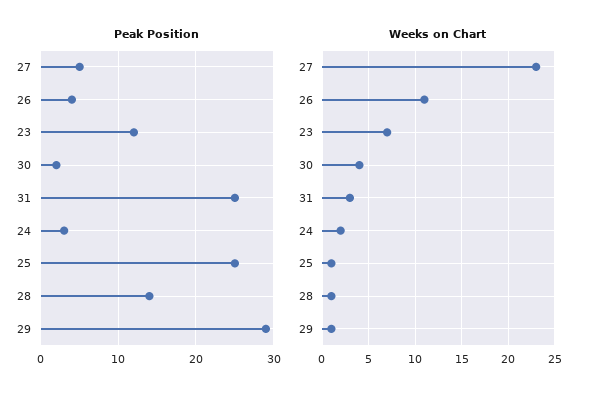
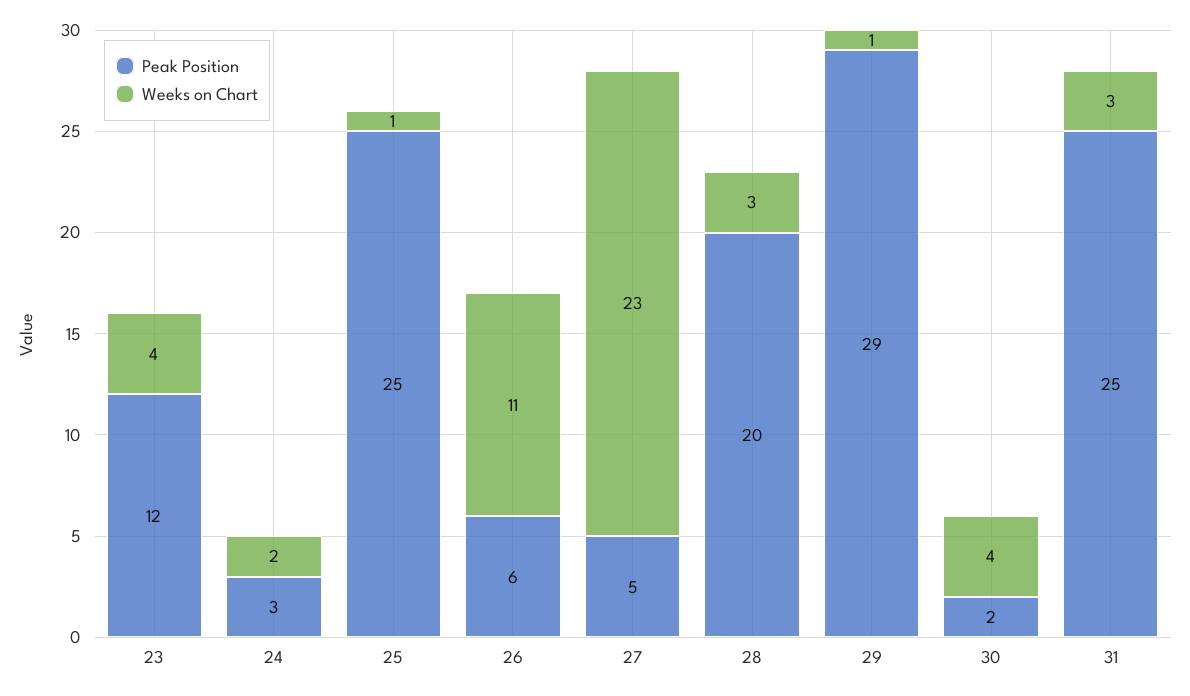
  {
    "Peak Position": {
      "27": 5,
-     "26": 4,
+     "26": 6,
      "23": 12,
      "30": 2,
      "31": 25,
      "24": 3,
      "25": 25,
-     "28": 14,
+     "28": 20,
      "29": 29
    },
    "Weeks on Chart": {
      "27": 23,
      "26": 11,
-     "23": 7,
+     "23": 4,
      "30": 4,
      "31": 3,
      "24": 2,
      "25": 1,
-     "28": 1,
+     "28": 3,
      "29": 1
    }
  }

